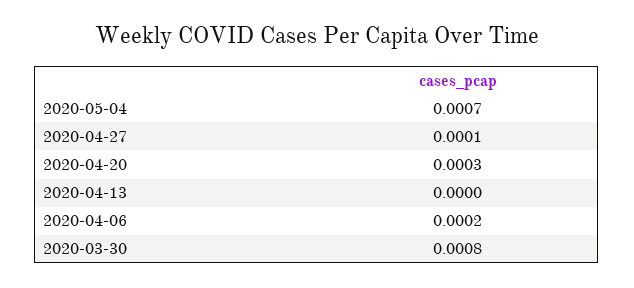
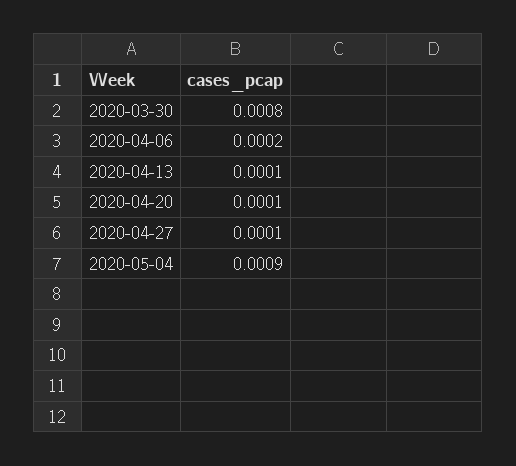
  {
-   "2020-05-04": 0.0007,
+   "2020-05-04": 0.0009,
    "2020-04-27": 0.0001,
-   "2020-04-20": 0.0003,
+   "2020-04-20": 0.0001,
-   "2020-04-13": 0,
+   "2020-04-13": 0.0001,
    "2020-04-06": 0.0002,
    "2020-03-30": 0.0008
  }

